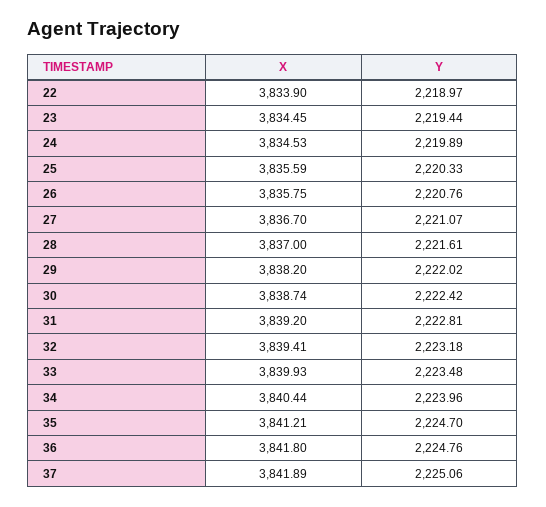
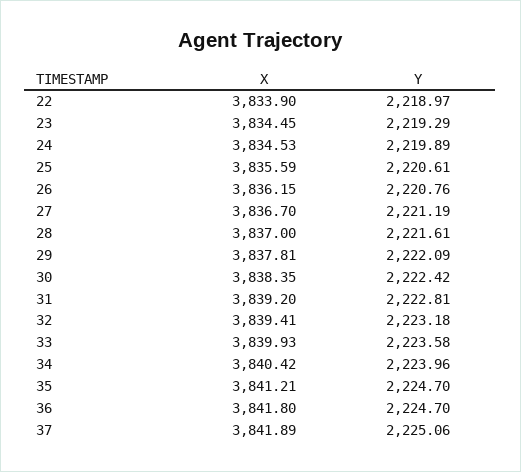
  {
    "X": {
      "22": 3833.9,
      "23": 3834.45,
      "24": 3834.53,
      "25": 3835.59,
-     "26": 3835.75,
+     "26": 3836.15,
      "27": 3836.7,
      "28": 3837,
-     "29": 3838.2,
+     "29": 3837.81,
-     "30": 3838.74,
+     "30": 3838.35,
      "31": 3839.2,
      "32": 3839.41,
      "33": 3839.93,
-     "34": 3840.44,
+     "34": 3840.42,
      "35": 3841.21,
      "36": 3841.8,
      "37": 3841.89
    },
    "Y": {
      "22": 2218.97,
-     "23": 2219.44,
+     "23": 2219.29,
      "24": 2219.89,
-     "25": 2220.33,
+     "25": 2220.61,
      "26": 2220.76,
-     "27": 2221.07,
+     "27": 2221.19,
      "28": 2221.61,
-     "29": 2222.02,
+     "29": 2222.09,
      "30": 2222.42,
      "31": 2222.81,
      "32": 2223.18,
-     "33": 2223.48,
+     "33": 2223.58,
      "34": 2223.96,
      "35": 2224.7,
-     "36": 2224.76,
+     "36": 2224.7,
      "37": 2225.06
    }
  }

